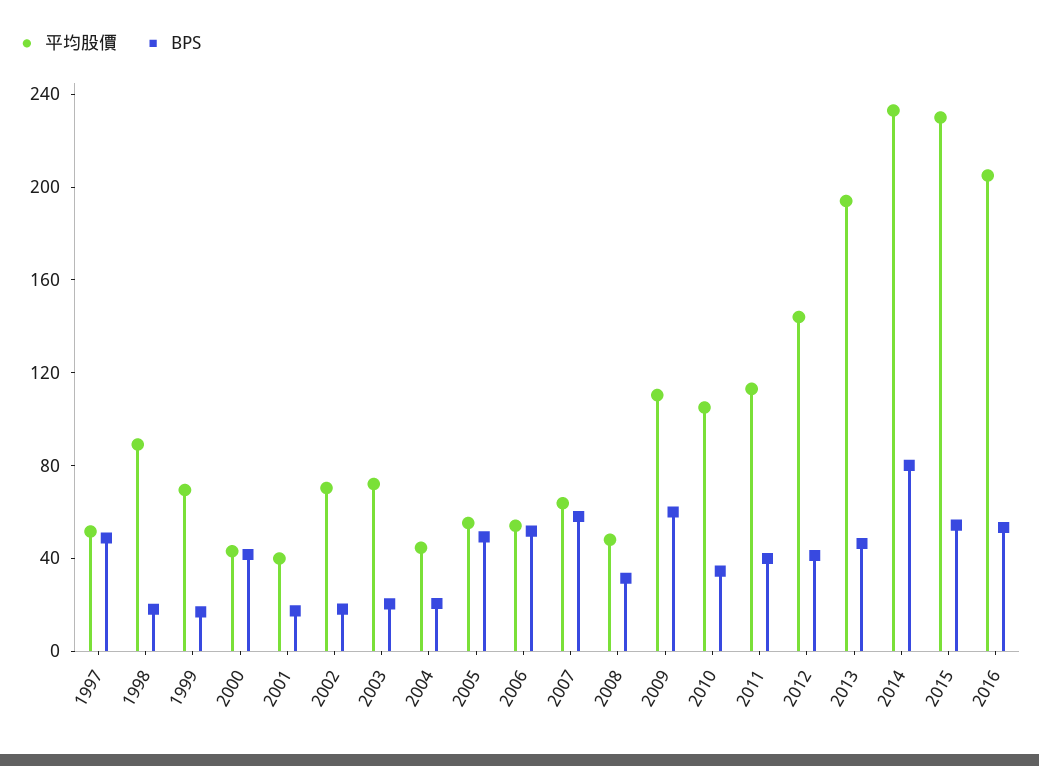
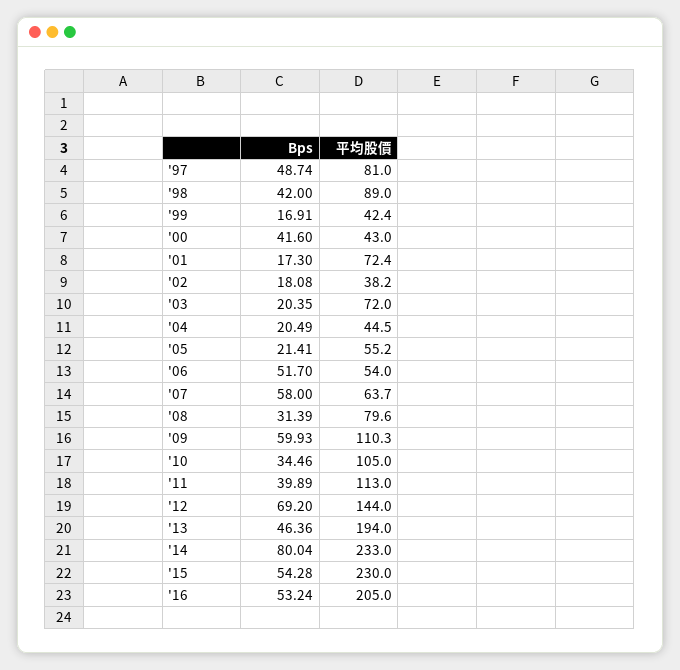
  {
    "平均股價": {
-     "1997": 50,
+     "1997": 81,
      "1998": 89,
-     "1999": 70,
+     "1999": 42.4,
      "2000": 43,
-     "2001": 40,
+     "2001": 72.4,
-     "2002": 70,
+     "2002": 38.2,
      "2003": 72,
      "2004": 44.5,
      "2005": 55.2,
      "2006": 54,
      "2007": 63.7,
-     "2008": 50,
+     "2008": 79.6,
      "2009": 110.3,
      "2010": 105,
      "2011": 113,
      "2012": 144,
      "2013": 194,
      "2014": 233,
      "2015": 230,
      "2016": 205
    },
    "BPS": {
      "1997": 48.74,
-     "1998": 20,
+     "1998": 42,
      "1999": 16.91,
      "2000": 41.6,
      "2001": 17.3,
      "2002": 18.08,
      "2003": 20.35,
      "2004": 20.49,
-     "2005": 50,
+     "2005": 21.41,
      "2006": 51.7,
      "2007": 58,
      "2008": 31.39,
      "2009": 59.93,
      "2010": 34.46,
      "2011": 39.89,
-     "2012": 40,
+     "2012": 69.2,
      "2013": 46.36,
      "2014": 80.04,
      "2015": 54.28,
      "2016": 53.24
    }
  }

